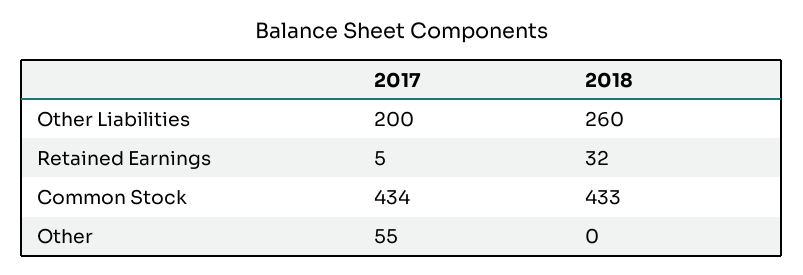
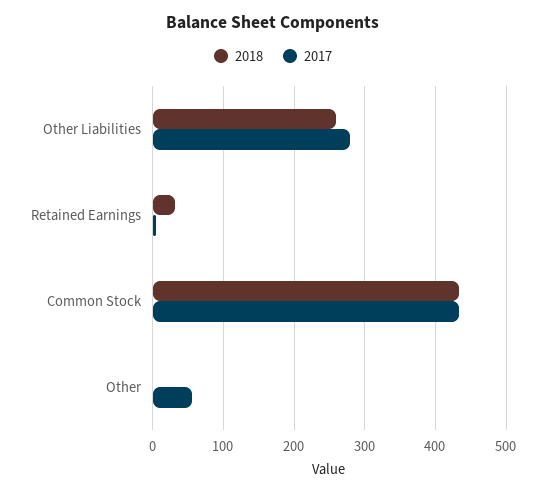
  {
    "2017": {
-     "Other Liabilities": 200,
+     "Other Liabilities": 280,
      "Retained Earnings": 5,
      "Common Stock": 434,
      "Other": 55
    },
    "2018": {
      "Other Liabilities": 260,
      "Retained Earnings": 32,
      "Common Stock": 433,
      "Other": 0
    }
  }

